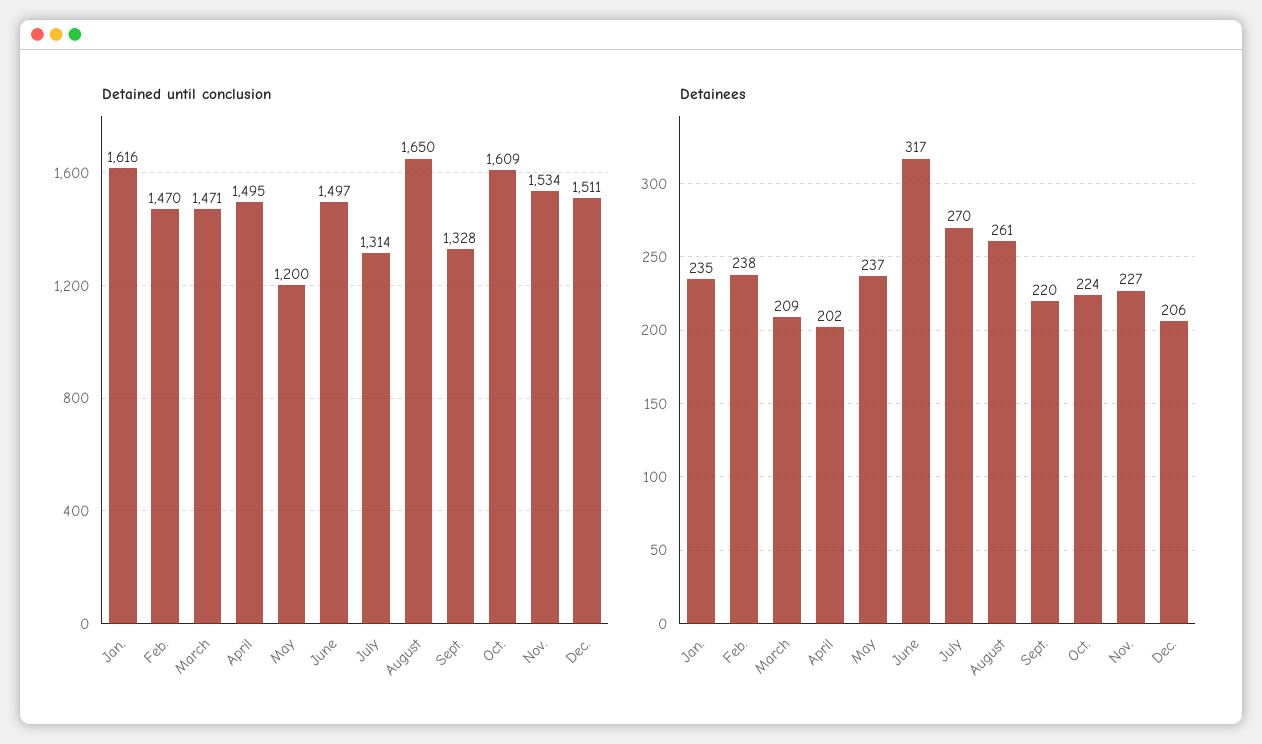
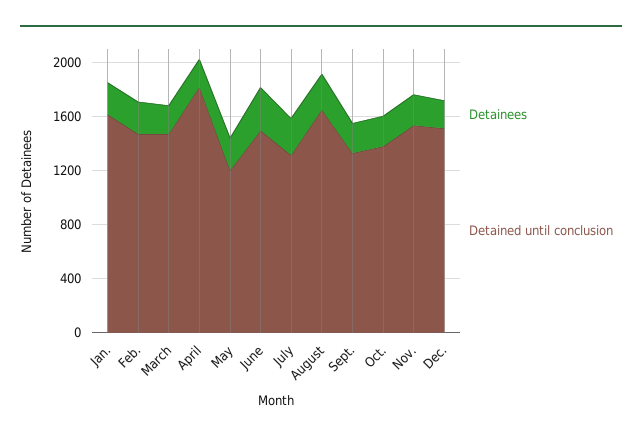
  {
    "Detained until conclusion": {
      "Jan.": 1616,
      "Feb.": 1470,
      "March": 1471,
-     "April": 1495,
+     "April": 1800,
      "May": 1200,
      "June": 1497,
      "July": 1314,
      "August": 1650,
      "Sept.": 1328,
-     "Oct.": 1609,
+     "Oct.": 1400,
      "Nov.": 1534,
      "Dec.": 1511
    },
    "Detainees": {
      "Jan.": 235,
      "Feb.": 238,
      "March": 209,
      "April": 202,
      "May": 237,
      "June": 317,
      "July": 270,
      "August": 261,
      "Sept.": 220,
      "Oct.": 224,
      "Nov.": 227,
      "Dec.": 206
    }
  }

